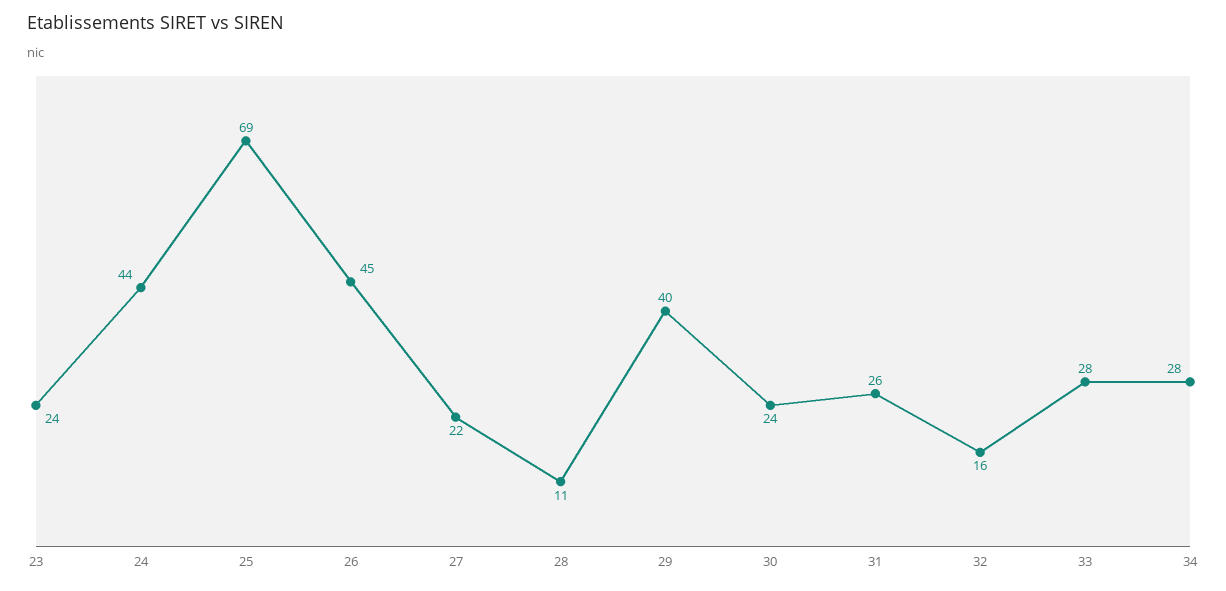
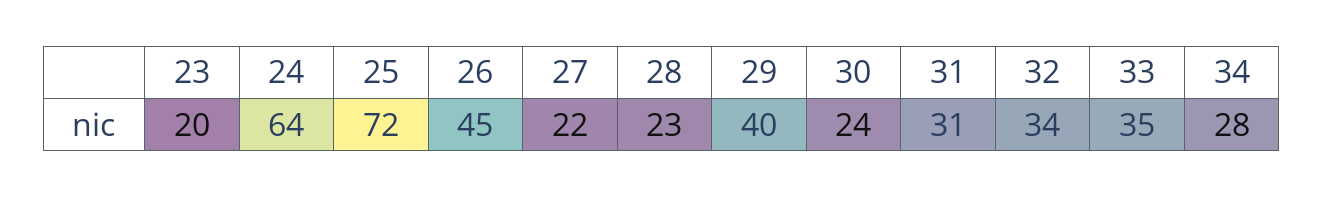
  {
-   "23": 24,
+   "23": 20,
-   "24": 44,
+   "24": 64,
-   "25": 69,
+   "25": 72,
    "26": 45,
    "27": 22,
-   "28": 11,
+   "28": 23,
    "29": 40,
    "30": 24,
-   "31": 26,
+   "31": 31,
-   "32": 16,
+   "32": 34,
-   "33": 28,
+   "33": 35,
    "34": 28
  }

